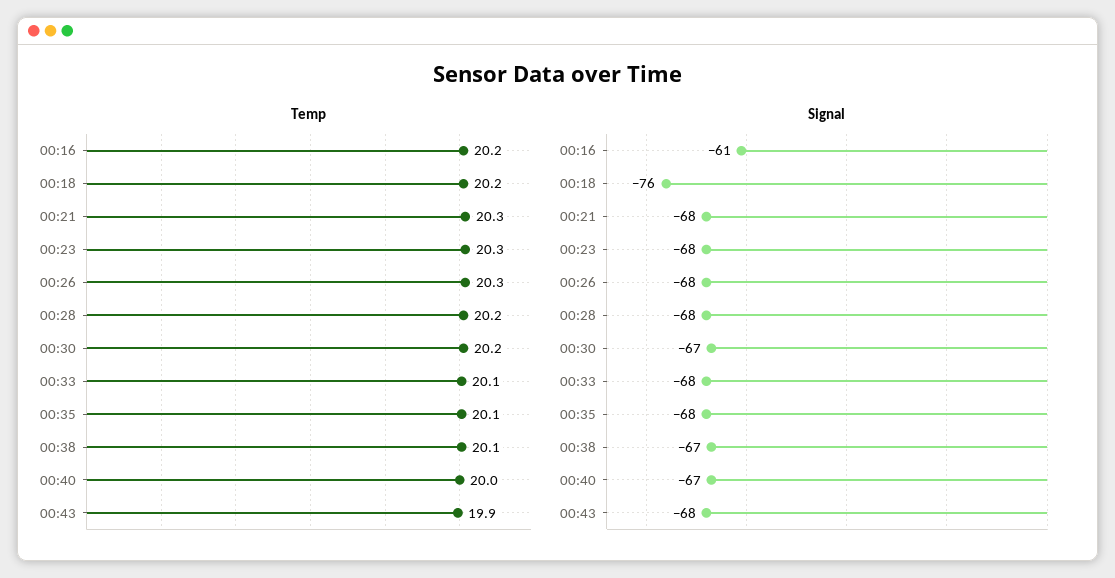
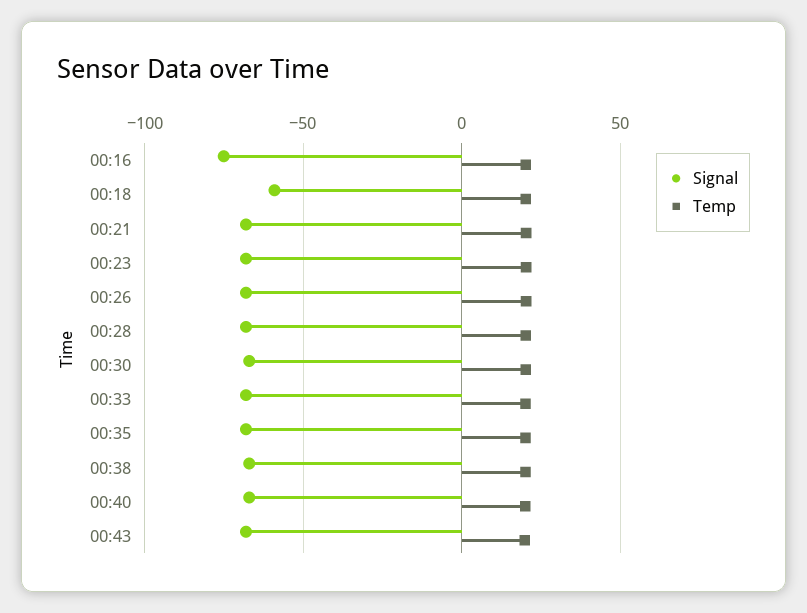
  {
    "Temp": {
      "00:16": 20.2,
      "00:18": 20.2,
      "00:21": 20.3,
      "00:23": 20.3,
      "00:26": 20.3,
      "00:28": 20.2,
      "00:30": 20.2,
      "00:33": 20.1,
      "00:35": 20.1,
      "00:38": 20.1,
      "00:40": 20,
      "00:43": 19.9
    },
    "Signal": {
-     "00:16": -61,
+     "00:16": -75,
-     "00:18": -76,
+     "00:18": -60,
      "00:21": -68,
      "00:23": -68,
      "00:26": -68,
      "00:28": -68,
      "00:30": -67,
      "00:33": -68,
      "00:35": -68,
      "00:38": -67,
      "00:40": -67,
      "00:43": -68
    }
  }

